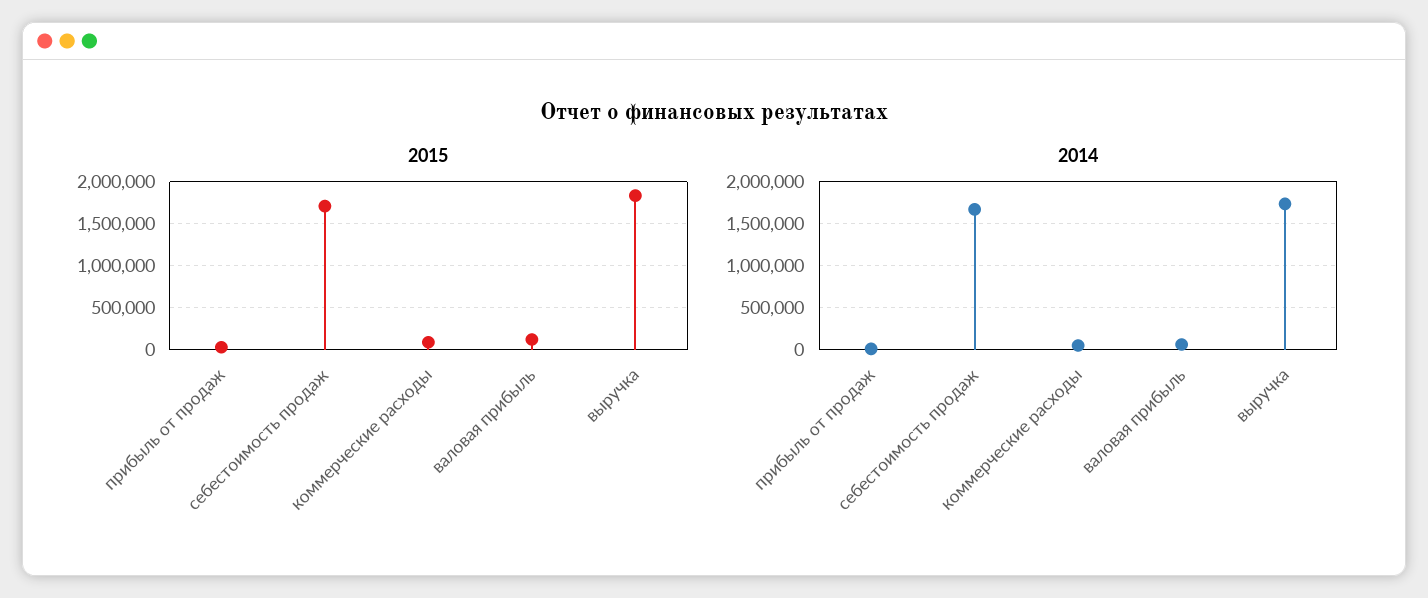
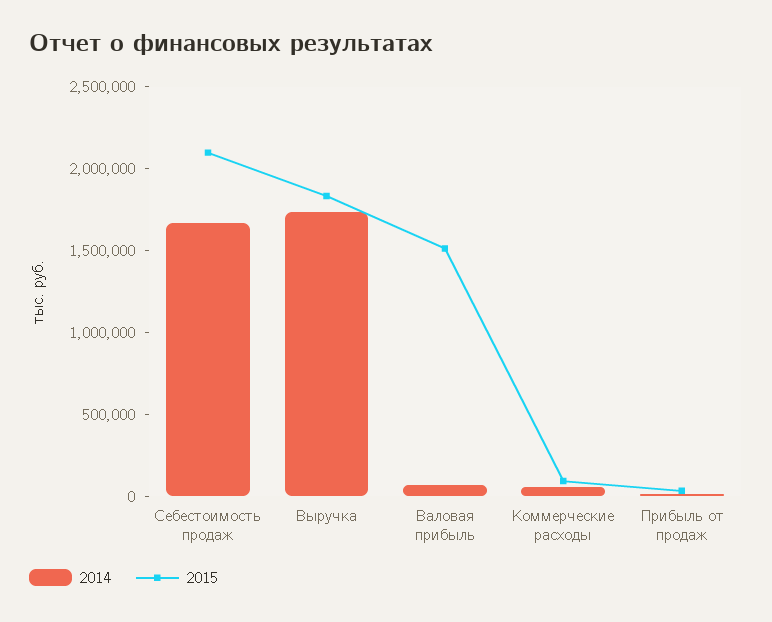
  {
    "2015": {
      "прибыль от продаж": 0,
-     "себестоимость продаж": 1700000,
+     "себестоимость продаж": 2100000,
      "коммерческие расходы": 100000,
-     "валовая прибыль": 100000,
+     "валовая прибыль": 1500000,
      "выручка": 1800000
    },
    "2014": {
      "прибыль от продаж": 0,
      "себестоимость продаж": 1700000,
      "коммерческие расходы": 100000,
      "валовая прибыль": 100000,
      "выручка": 1700000
    }
  }

